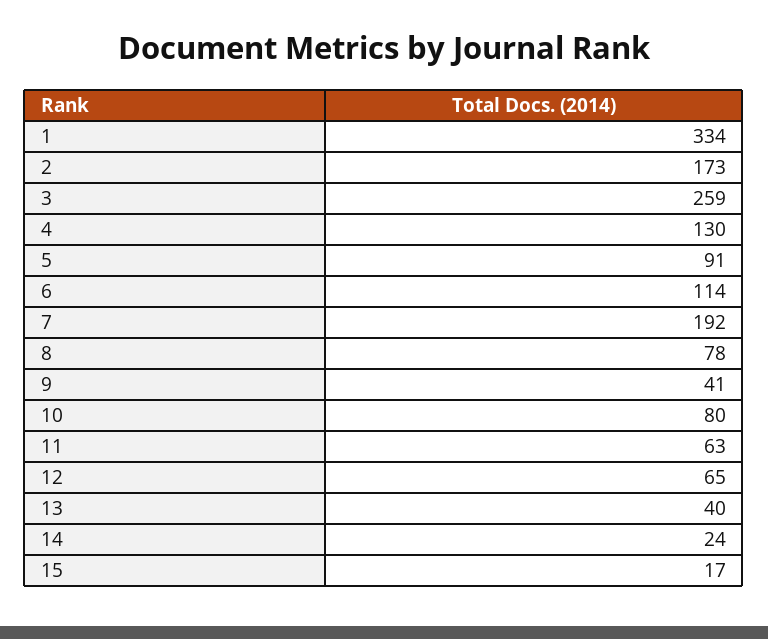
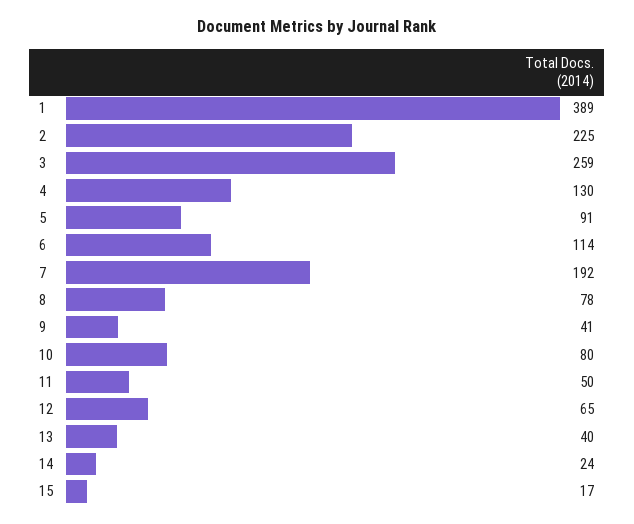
  {
-   "1": 334,
+   "1": 389,
-   "2": 173,
+   "2": 225,
    "3": 259,
    "4": 130,
    "5": 91,
    "6": 114,
    "7": 192,
    "8": 78,
    "9": 41,
    "10": 80,
-   "11": 63,
+   "11": 50,
    "12": 65,
    "13": 40,
    "14": 24,
    "15": 17
  }

